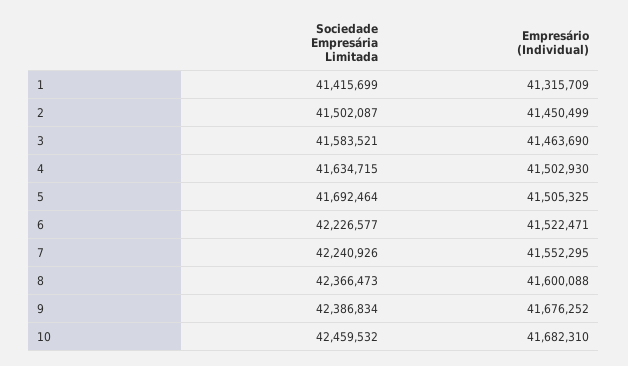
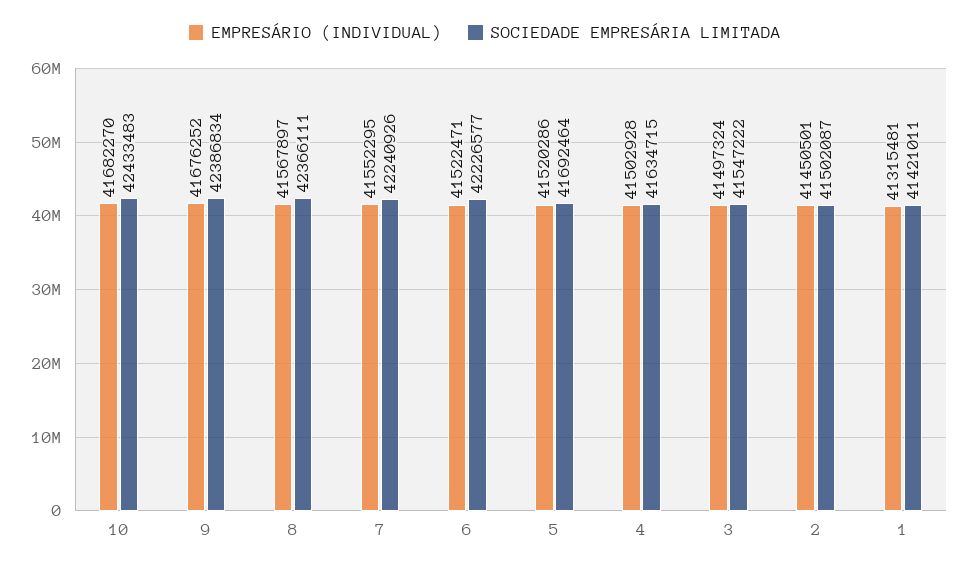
  {
    "Sociedade Empresária Limitada": {
-     "1": 41415699,
+     "1": 41421011,
      "2": 41502087,
-     "3": 41583521,
+     "3": 41547222,
      "4": 41634715,
      "5": 41692464,
      "6": 42226577,
      "7": 42240926,
-     "8": 42366473,
+     "8": 42366111,
      "9": 42386834,
-     "10": 42459532
+     "10": 42433483
    },
    "Empresário (Individual)": {
-     "1": 41315709,
+     "1": 41315481,
-     "2": 41450499,
+     "2": 41450501,
-     "3": 41463690,
+     "3": 41497324,
-     "4": 41502930,
+     "4": 41502928,
-     "5": 41505325,
+     "5": 41520286,
      "6": 41522471,
      "7": 41552295,
-     "8": 41600088,
+     "8": 41567897,
      "9": 41676252,
-     "10": 41682310
+     "10": 41682270
    }
  }

